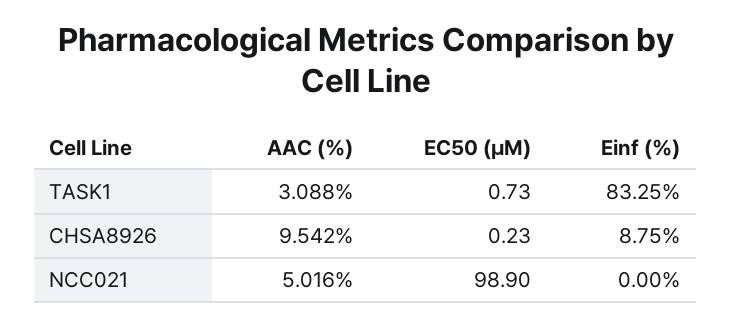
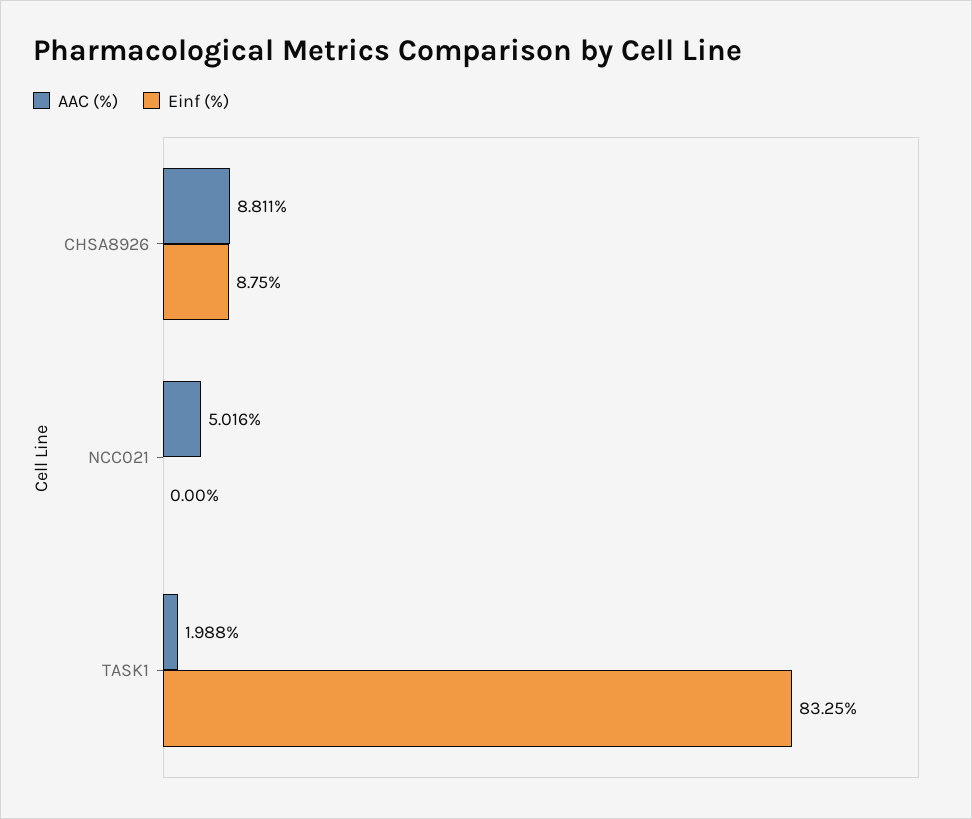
  {
    "AAC (%)": {
-     "TASK1": 3.088,
+     "TASK1": 1.988,
-     "CHSA8926": 9.542,
+     "CHSA8926": 8.811,
      "NCC021": 5.016
    },
-   "EC50 (µM)": {
-     "TASK1": 0.73,
-     "CHSA8926": 0.23,
-     "NCC021": 98.9
-   },
    "Einf (%)": {
      "TASK1": 83.25,
      "CHSA8926": 8.75,
      "NCC021": 0
    }
  }

